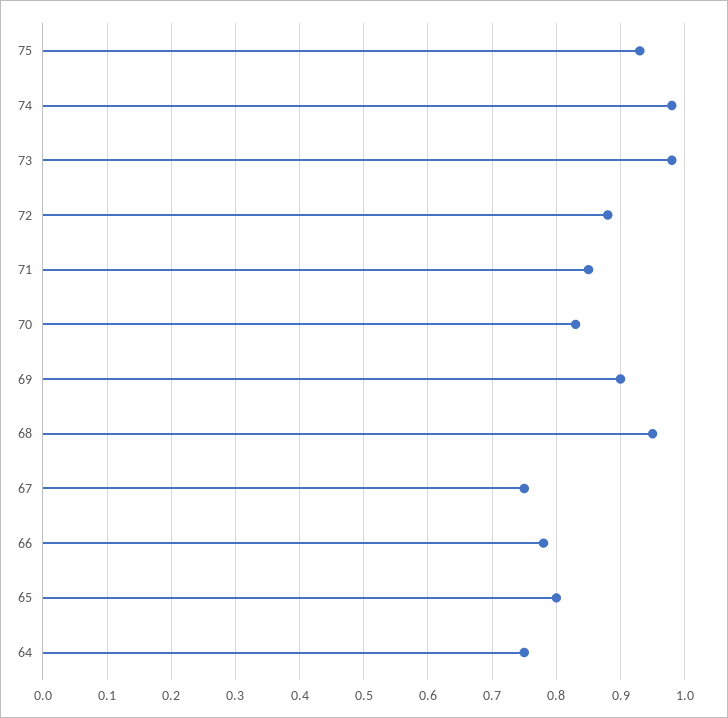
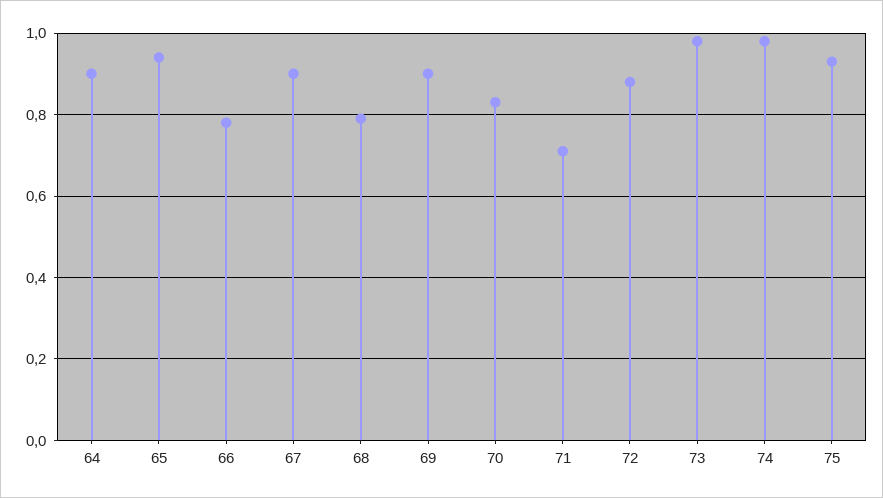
  {
    "75": 0.93,
    "74": 0.98,
    "73": 0.98,
    "72": 0.88,
-   "71": 0.85,
+   "71": 0.7,
    "70": 0.83,
    "69": 0.9,
-   "68": 0.95,
+   "68": 0.8,
-   "67": 0.75,
+   "67": 0.9,
    "66": 0.78,
-   "65": 0.8,
+   "65": 0.95,
-   "64": 0.75
+   "64": 0.9
  }

